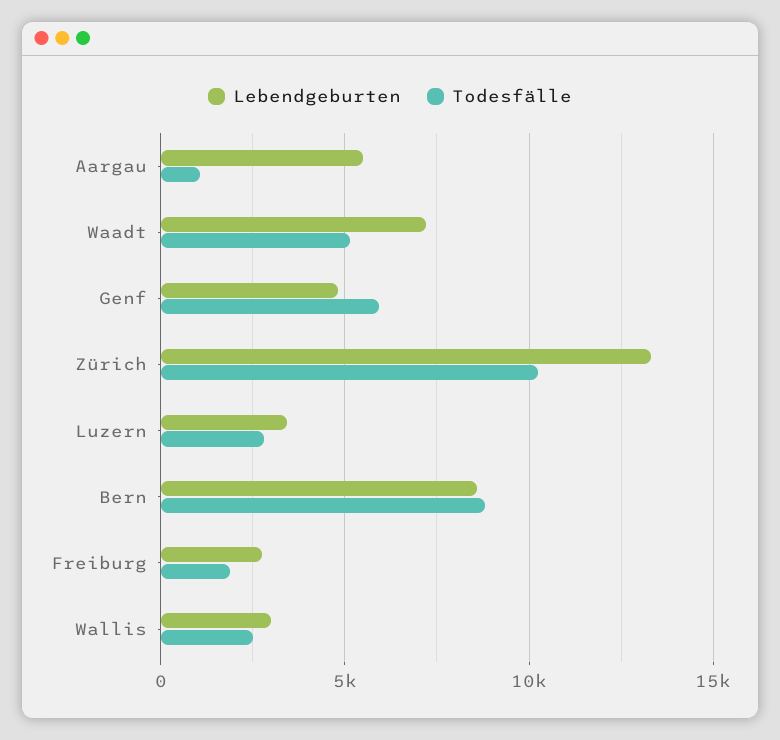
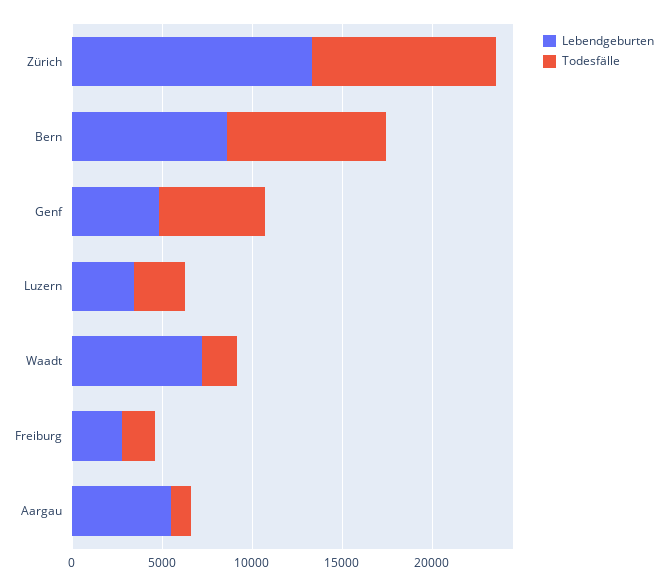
  {
    "Lebendgeburten": {
      "Aargau": 5500,
      "Waadt": 7000,
      "Genf": 5000,
      "Zürich": 13500,
      "Luzern": 3500,
      "Bern": 8500,
-     "Freiburg": 2500,
+     "Freiburg": 2500
-     "Wallis": 3000
    },
    "Todesfälle": {
      "Aargau": 1000,
-     "Waadt": 5000,
+     "Waadt": 2000,
      "Genf": 6000,
      "Zürich": 10000,
      "Luzern": 3000,
      "Bern": 9000,
-     "Freiburg": 2000,
+     "Freiburg": 2000
-     "Wallis": 2500
    }
  }

